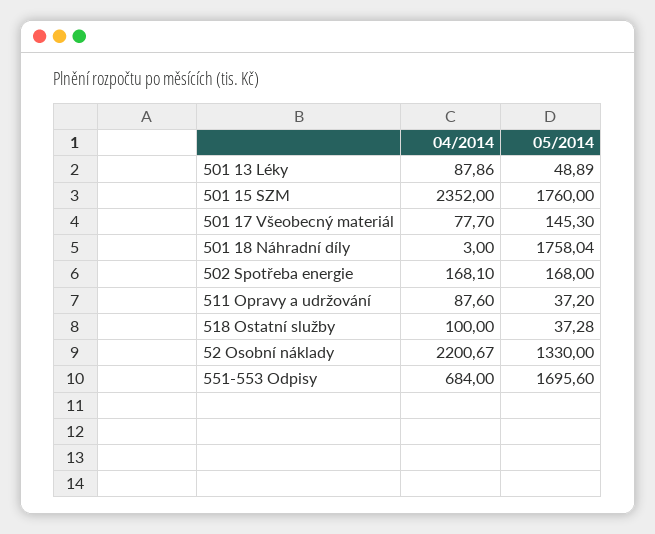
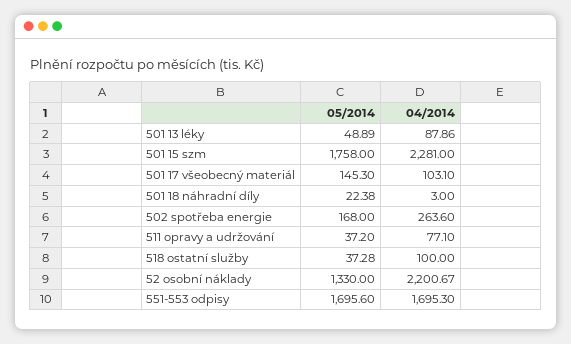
  {
    "04/2014": {
      "501 13 Léky": 87.86,
-     "501 15 SZM": 2352,
+     "501 15 SZM": 2281,
-     "501 17 Všeobecný materiál": 77.7,
+     "501 17 Všeobecný materiál": 103.1,
      "501 18 Náhradní díly": 3,
-     "502 Spotřeba energie": 168.1,
+     "502 Spotřeba energie": 263.6,
-     "511 Opravy a udržování": 87.6,
+     "511 Opravy a udržování": 77.1,
      "518 Ostatní služby": 100,
      "52 Osobní náklady": 2200.67,
-     "551-553 Odpisy": 684
+     "551-553 Odpisy": 1695.3
    },
    "05/2014": {
      "501 13 Léky": 48.89,
-     "501 15 SZM": 1760,
+     "501 15 SZM": 1758,
      "501 17 Všeobecný materiál": 145.3,
-     "501 18 Náhradní díly": 1758.04,
+     "501 18 Náhradní díly": 22.38,
      "502 Spotřeba energie": 168,
      "511 Opravy a udržování": 37.2,
      "518 Ostatní služby": 37.28,
      "52 Osobní náklady": 1330,
      "551-553 Odpisy": 1695.6
    }
  }

